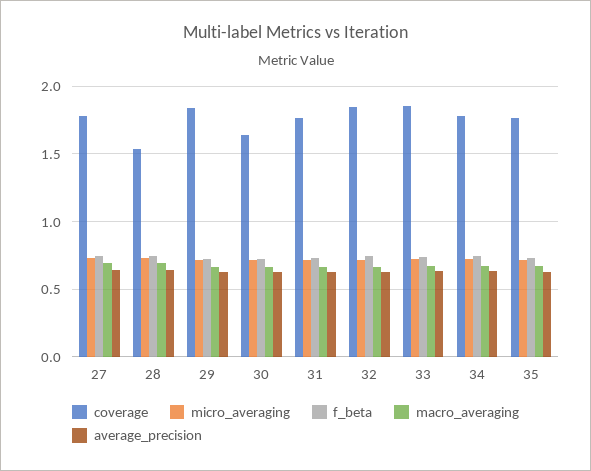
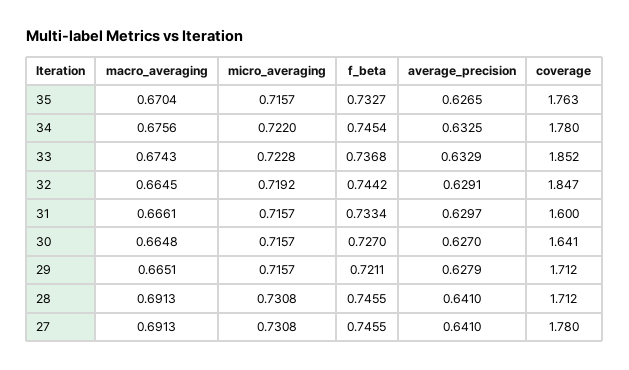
  {
    "coverage": {
      "27": 1.78,
-     "28": 1.55,
+     "28": 1.712,
-     "29": 1.85,
+     "29": 1.712,
      "30": 1.641,
-     "31": 1.75,
+     "31": 1.6,
      "32": 1.847,
      "33": 1.852,
      "34": 1.78,
      "35": 1.763
    },
    "micro_averaging": {
      "27": 0.7308,
      "28": 0.7308,
      "29": 0.7157,
      "30": 0.7157,
      "31": 0.7157,
      "32": 0.7192,
      "33": 0.7228,
      "34": 0.722,
      "35": 0.7157
    },
    "f_beta": {
      "27": 0.7455,
      "28": 0.7455,
      "29": 0.7211,
      "30": 0.727,
      "31": 0.7334,
      "32": 0.7442,
      "33": 0.7368,
      "34": 0.7454,
      "35": 0.7327
    },
    "macro_averaging": {
      "27": 0.6913,
      "28": 0.6913,
      "29": 0.6651,
      "30": 0.6648,
      "31": 0.6661,
      "32": 0.6645,
      "33": 0.6743,
      "34": 0.6756,
      "35": 0.6704
    },
    "average_precision": {
      "27": 0.641,
      "28": 0.641,
      "29": 0.6279,
      "30": 0.627,
      "31": 0.6297,
      "32": 0.6291,
      "33": 0.6329,
      "34": 0.6325,
      "35": 0.6265
    }
  }

